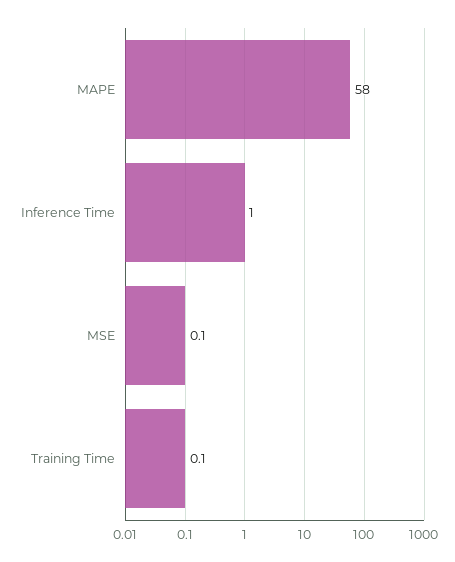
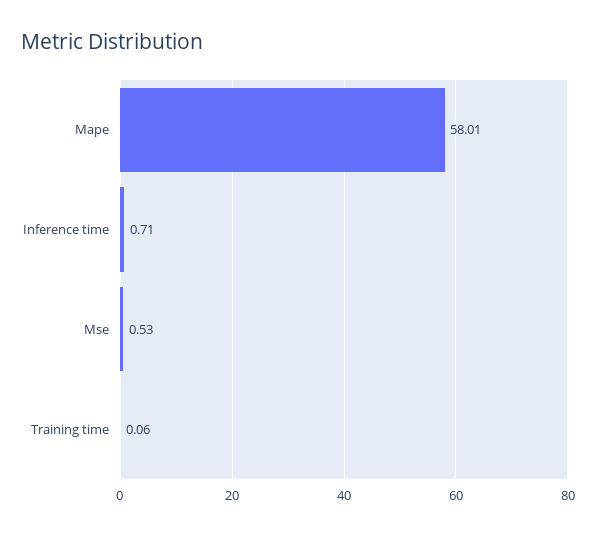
  {
    "MAPE": 58.01,
-   "Inference Time": 1,
+   "Inference Time": 0.71,
-   "MSE": 0.1,
+   "MSE": 0.53,
    "Training Time": 0.06
  }

